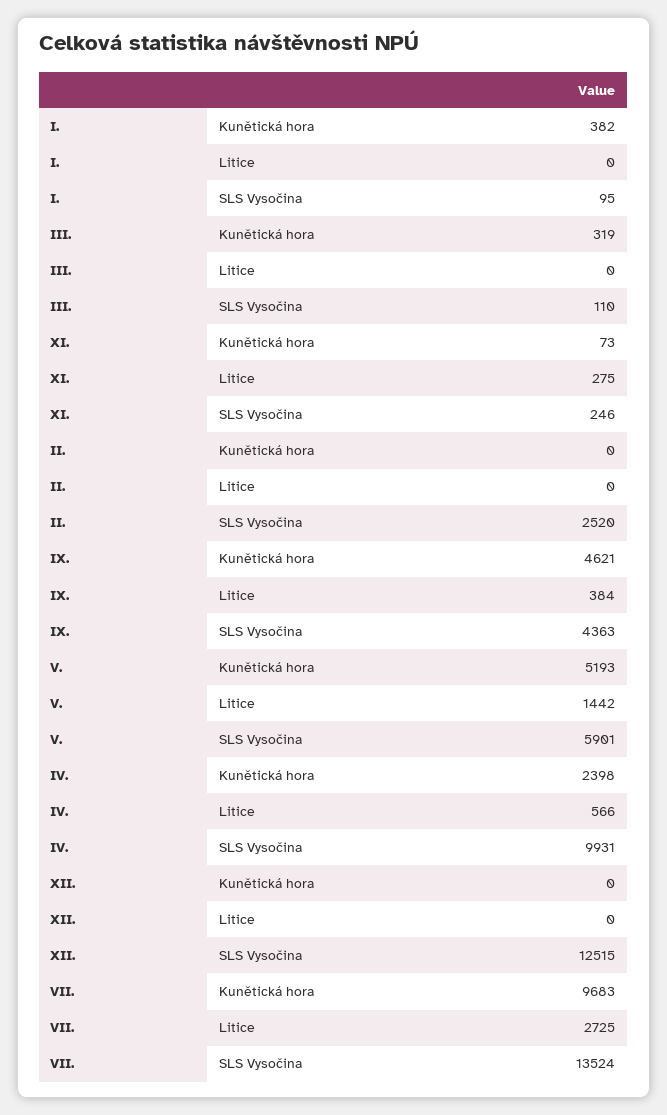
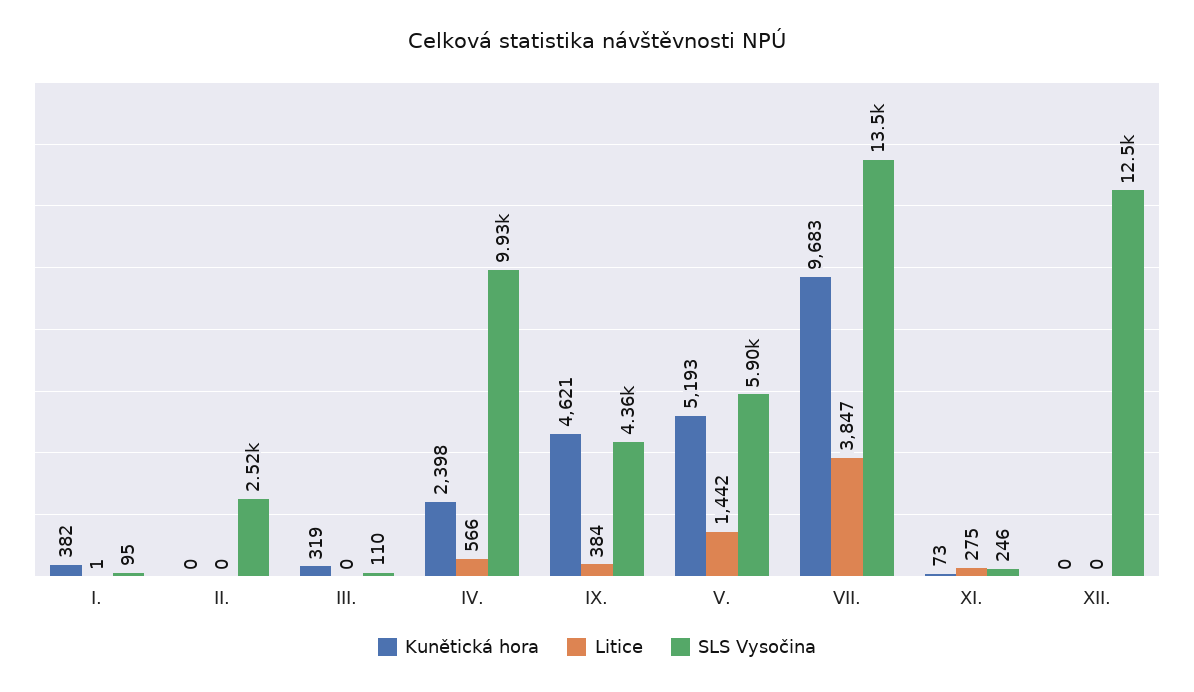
  {
    "Kunětická hora": {
      "I.": 382,
      "III.": 319,
      "XI.": 73,
      "II.": 0,
      "IX.": 4621,
      "V.": 5193,
      "IV.": 2398,
      "XII.": 0,
      "VII.": 9683
    },
    "Litice": {
-     "I.": 0,
+     "I.": 1,
      "III.": 0,
      "XI.": 275,
      "II.": 0,
      "IX.": 384,
      "V.": 1442,
      "IV.": 566,
      "XII.": 0,
-     "VII.": 2725
+     "VII.": 3847
    },
    "SLS Vysočina": {
      "I.": 95,
      "III.": 110,
      "XI.": 246,
      "II.": 2520,
      "IX.": 4363,
      "V.": 5901,
      "IV.": 9931,
      "XII.": 12515,
      "VII.": 13524
    }
  }

